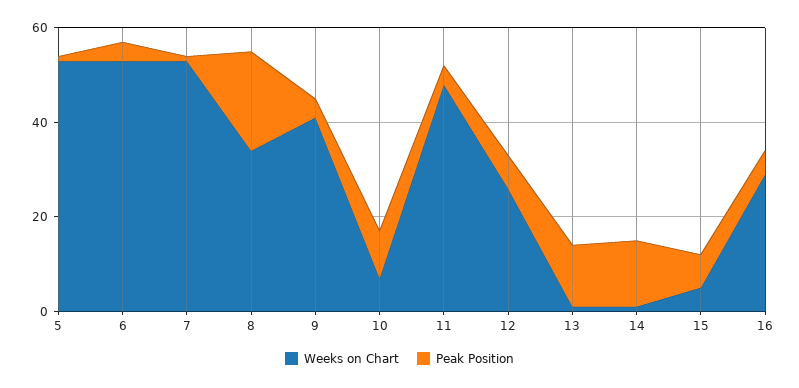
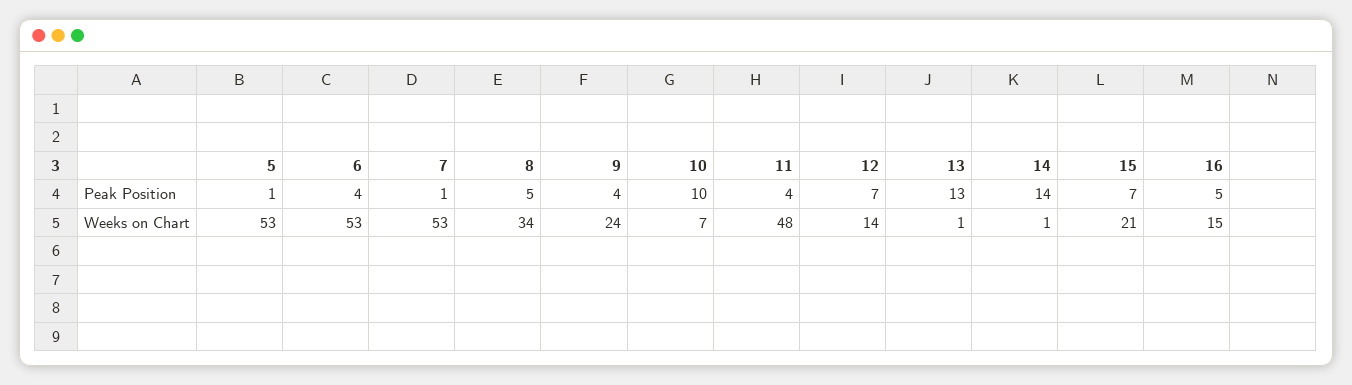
  {
    "Weeks on Chart": {
      "5": 53,
      "6": 53,
      "7": 53,
      "8": 34,
-     "9": 40,
+     "9": 24,
      "10": 7,
      "11": 48,
-     "12": 25,
+     "12": 14,
      "13": 1,
      "14": 1,
-     "15": 5,
+     "15": 21,
-     "16": 30
+     "16": 15
    },
    "Peak Position": {
      "5": 1,
      "6": 4,
      "7": 1,
-     "8": 20,
+     "8": 5,
      "9": 4,
      "10": 10,
      "11": 4,
      "12": 7,
      "13": 13,
      "14": 14,
      "15": 7,
      "16": 5
    }
  }

